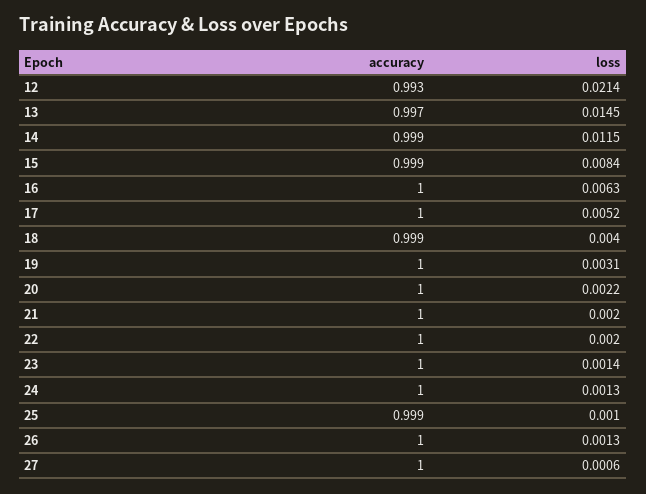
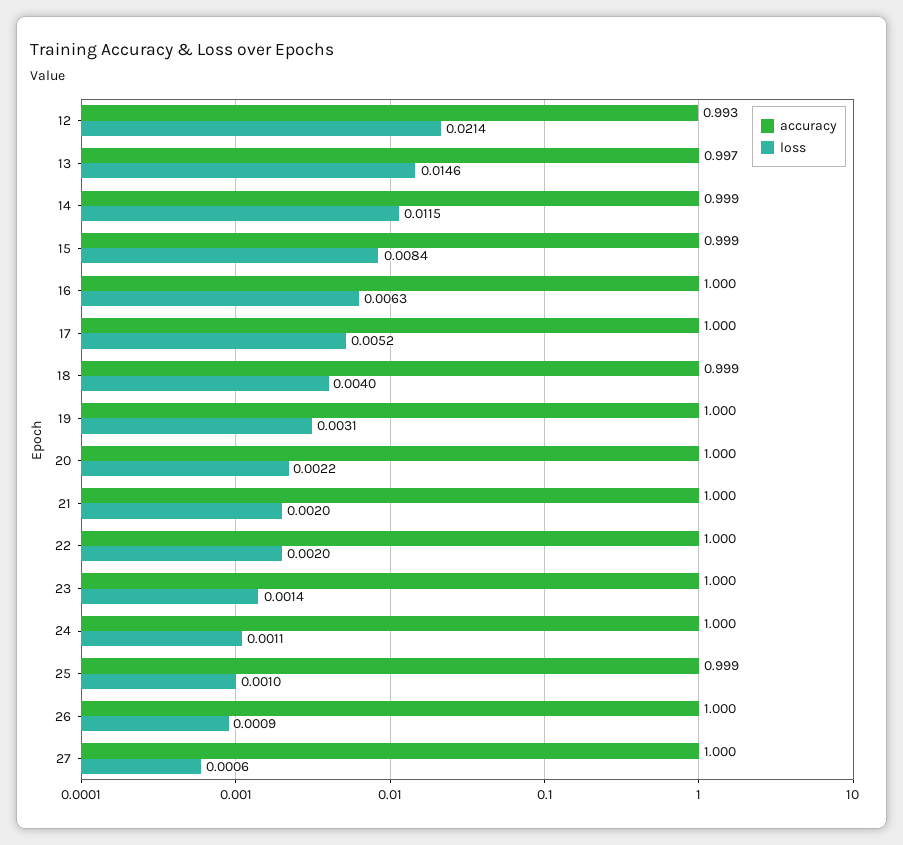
  {
    "accuracy": {
      "12": 0.993,
      "13": 0.997,
      "14": 0.999,
      "15": 0.999,
      "16": 1,
      "17": 1,
      "18": 0.999,
      "19": 1,
      "20": 1,
      "21": 1,
      "22": 1,
      "23": 1,
      "24": 1,
      "25": 0.999,
      "26": 1,
      "27": 1
    },
    "loss": {
      "12": 0.0214,
-     "13": 0.0145,
+     "13": 0.0146,
      "14": 0.0115,
      "15": 0.0084,
      "16": 0.0063,
      "17": 0.0052,
      "18": 0.004,
      "19": 0.0031,
      "20": 0.0022,
      "21": 0.002,
      "22": 0.002,
      "23": 0.0014,
-     "24": 0.0013,
+     "24": 0.0011,
      "25": 0.001,
-     "26": 0.0013,
+     "26": 0.0009,
      "27": 0.0006
    }
  }

